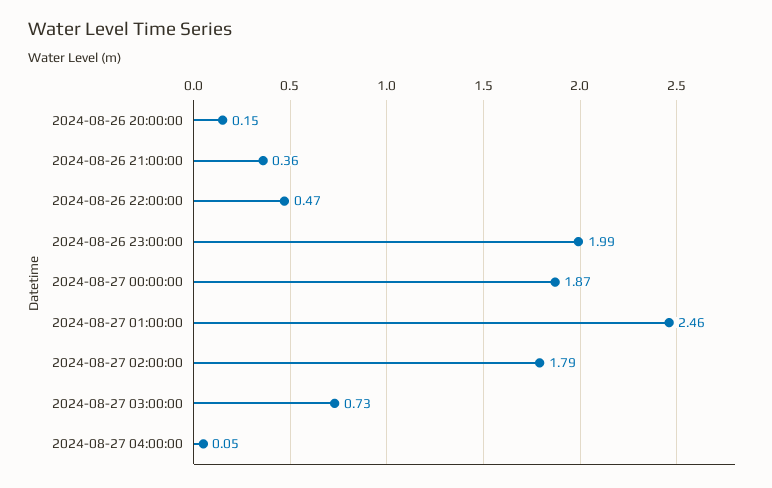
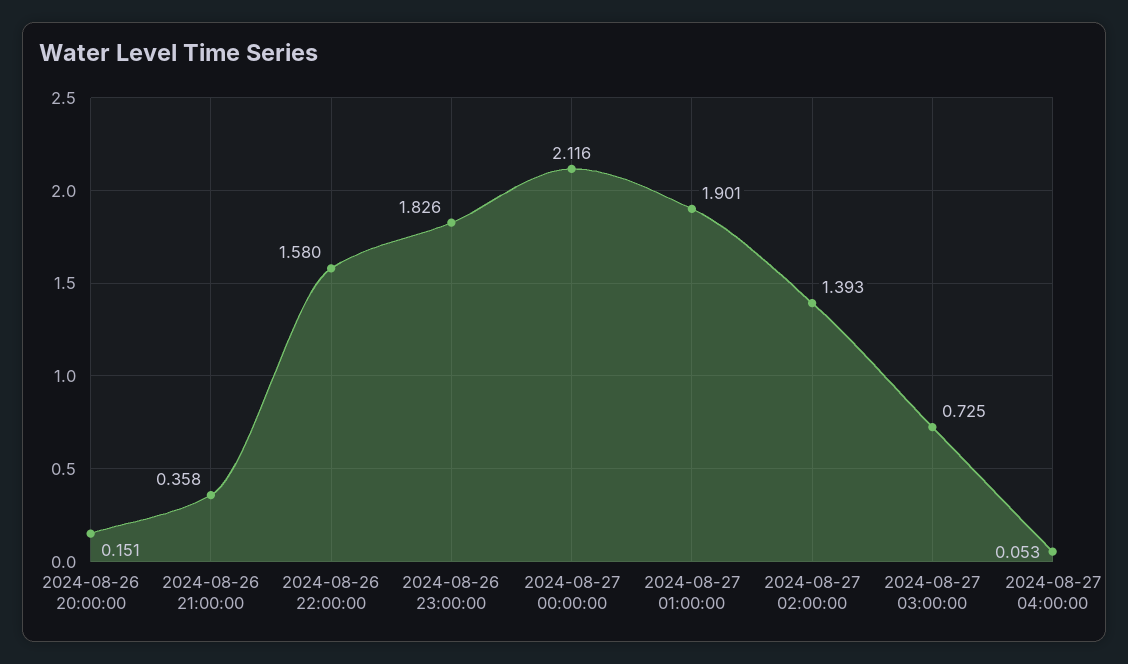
  {
    "2024-08-26 20:00:00": 0.151,
    "2024-08-26 21:00:00": 0.358,
-   "2024-08-26 22:00:00": 0.47,
+   "2024-08-26 22:00:00": 1.58,
-   "2024-08-26 23:00:00": 1.99,
+   "2024-08-26 23:00:00": 1.826,
-   "2024-08-27 00:00:00": 1.87,
+   "2024-08-27 00:00:00": 2.116,
-   "2024-08-27 01:00:00": 2.46,
+   "2024-08-27 01:00:00": 1.901,
-   "2024-08-27 02:00:00": 1.79,
+   "2024-08-27 02:00:00": 1.393,
    "2024-08-27 03:00:00": 0.725,
    "2024-08-27 04:00:00": 0.053
  }

